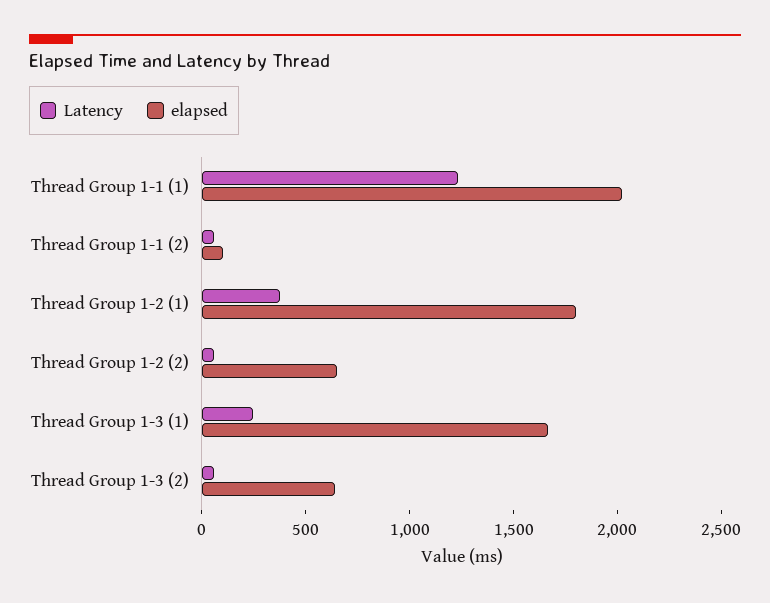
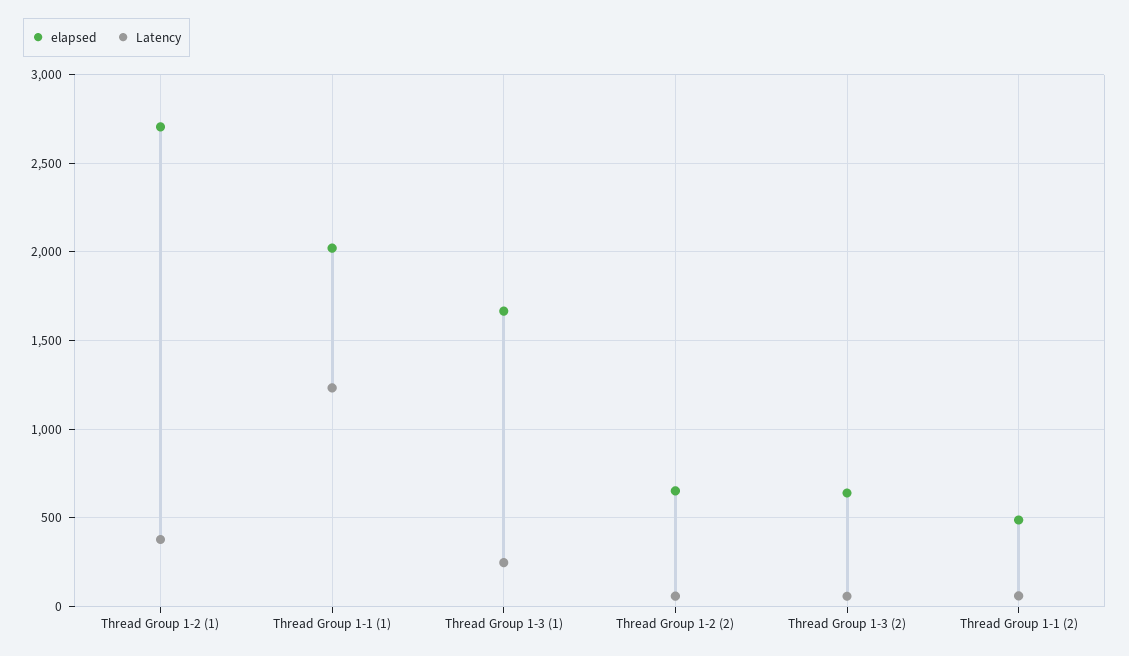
  {
    "Latency": {
      "Thread Group 1-1 (1)": 1250,
      "Thread Group 1-1 (2)": 50,
      "Thread Group 1-2 (1)": 400,
      "Thread Group 1-2 (2)": 50,
      "Thread Group 1-3 (1)": 250,
      "Thread Group 1-3 (2)": 50
    },
    "elapsed": {
      "Thread Group 1-1 (1)": 2000,
-     "Thread Group 1-1 (2)": 100,
+     "Thread Group 1-1 (2)": 500,
-     "Thread Group 1-2 (1)": 1800,
+     "Thread Group 1-2 (1)": 2700,
      "Thread Group 1-2 (2)": 650,
      "Thread Group 1-3 (1)": 1650,
      "Thread Group 1-3 (2)": 650
    }
  }

